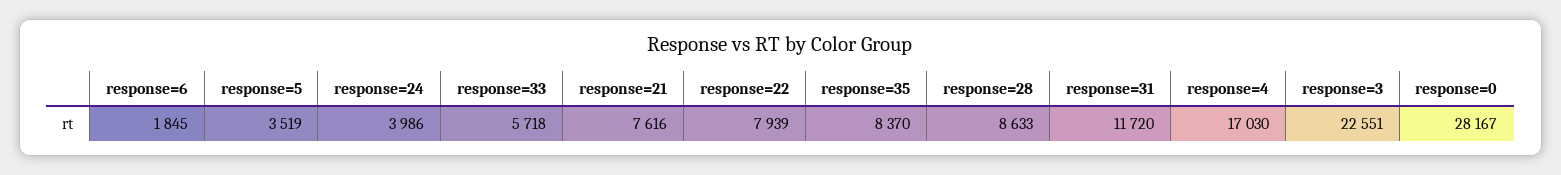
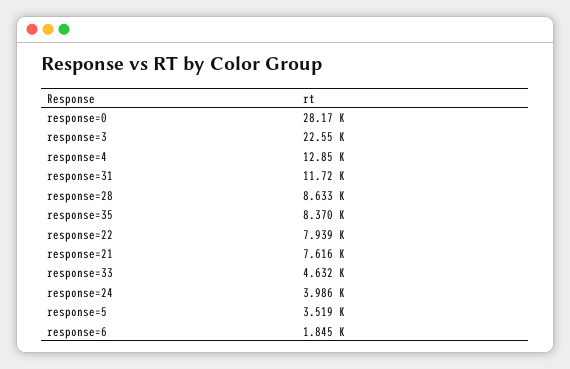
  {
    "response=6": 1845,
    "response=5": 3519,
    "response=24": 3986,
-   "response=33": 5718,
+   "response=33": 4632,
    "response=21": 7616,
    "response=22": 7939,
    "response=35": 8370,
    "response=28": 8633,
    "response=31": 11720,
-   "response=4": 17030,
+   "response=4": 12850,
    "response=3": 22551,
    "response=0": 28167
  }

